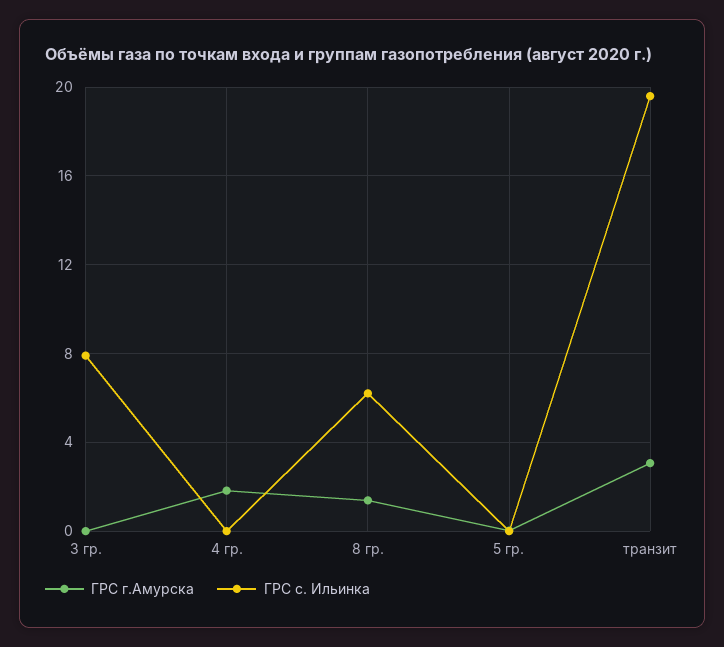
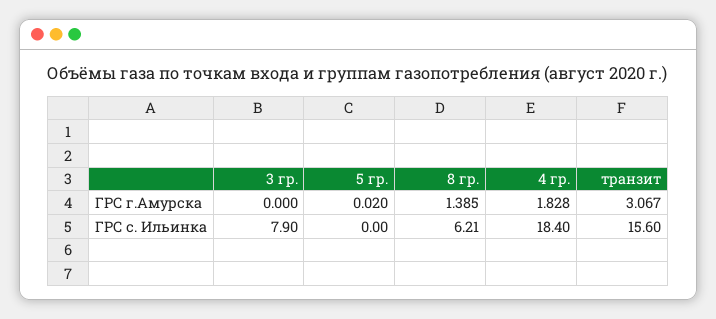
  {
    "ГРС г.Амурска": {
      "3 гр.": 0,
      "4 гр.": 1.828,
      "8 гр.": 1.385,
      "5 гр.": 0.02,
      "транзит": 3.067
    },
    "ГРС с. Ильинка": {
      "3 гр.": 7.9,
-     "4 гр.": 0,
+     "4 гр.": 18.4,
      "8 гр.": 6.21,
      "5 гр.": 0,
-     "транзит": 19.5
+     "транзит": 15.6
    }
  }

